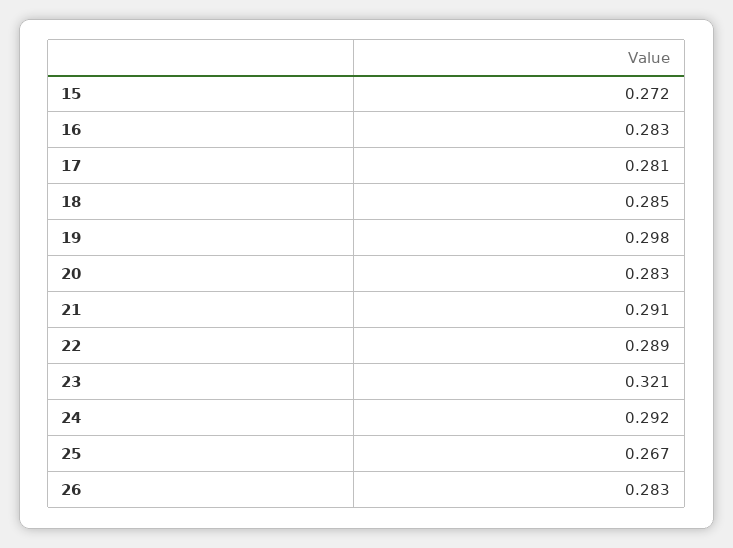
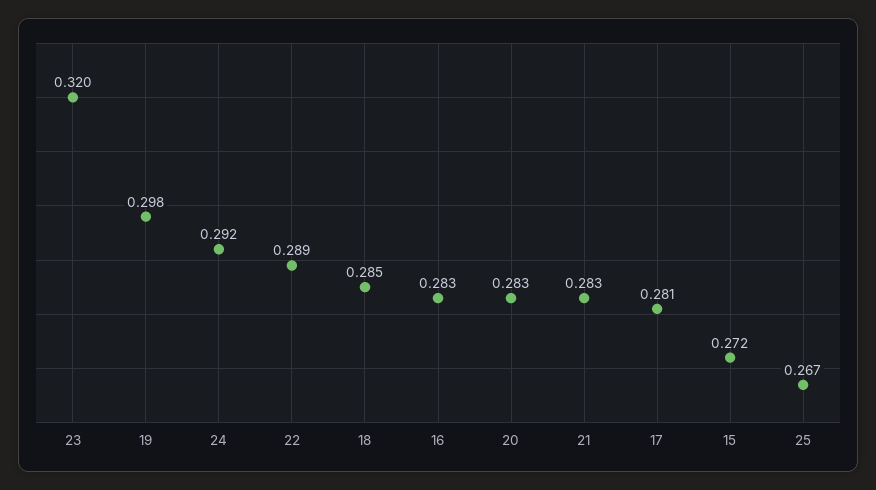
  {
    "15": 0.272,
    "16": 0.283,
    "17": 0.281,
    "18": 0.285,
    "19": 0.298,
    "20": 0.283,
-   "21": 0.291,
+   "21": 0.283,
    "22": 0.289,
-   "23": 0.321,
+   "23": 0.32,
    "24": 0.292,
-   "25": 0.267,
+   "25": 0.267
-   "26": 0.283
  }

